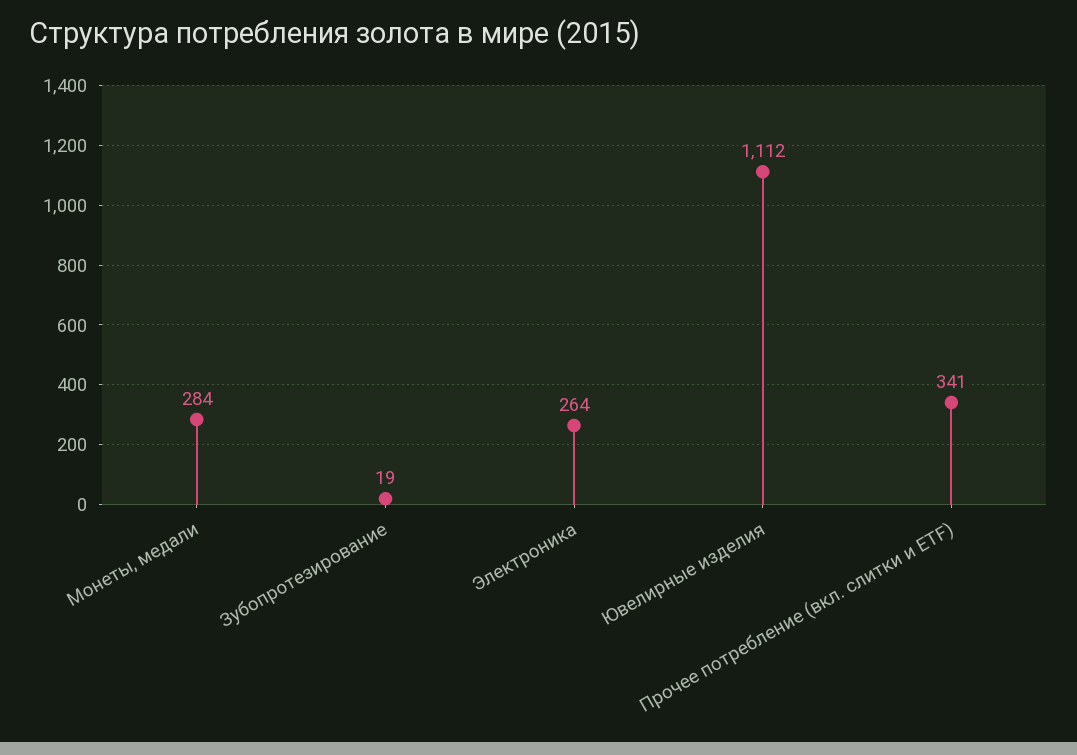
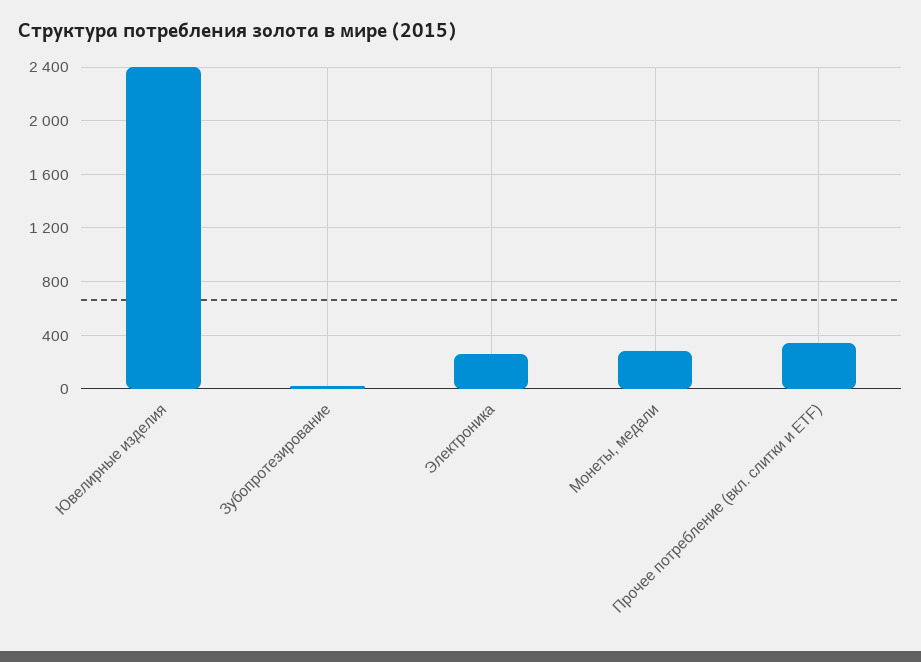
  {
    "Монеты, медали": 284,
    "Зубопротезирование": 19,
    "Электроника": 264,
-   "Ювелирные изделия": 1112,
+   "Ювелирные изделия": 2400,
    "Прочее потребление (вкл. слитки и ETF)": 341
  }

